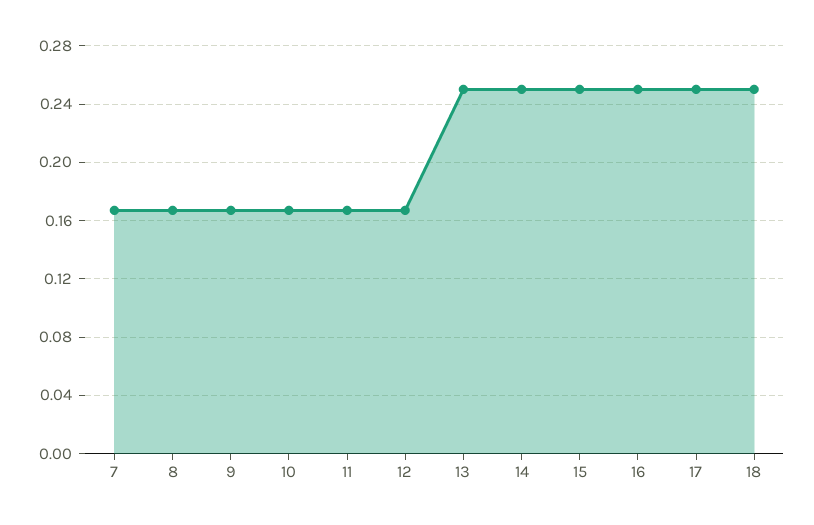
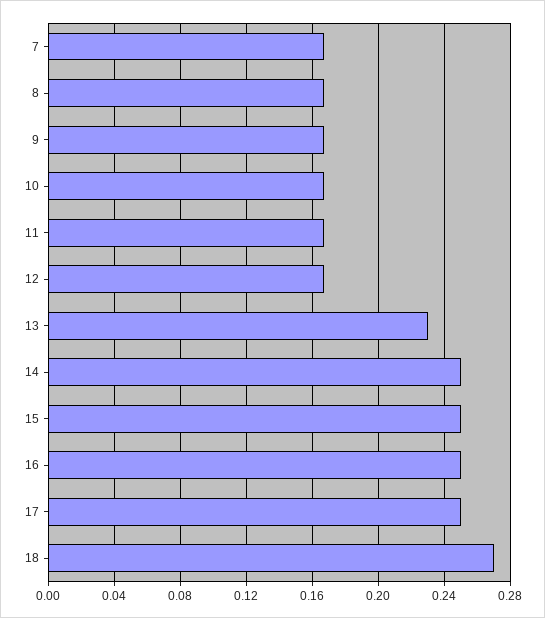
  {
    "7": 0.165,
    "8": 0.165,
    "9": 0.165,
    "10": 0.165,
    "11": 0.165,
    "12": 0.165,
-   "13": 0.25,
+   "13": 0.23,
    "14": 0.25,
    "15": 0.25,
    "16": 0.25,
    "17": 0.25,
-   "18": 0.25
+   "18": 0.27
  }

